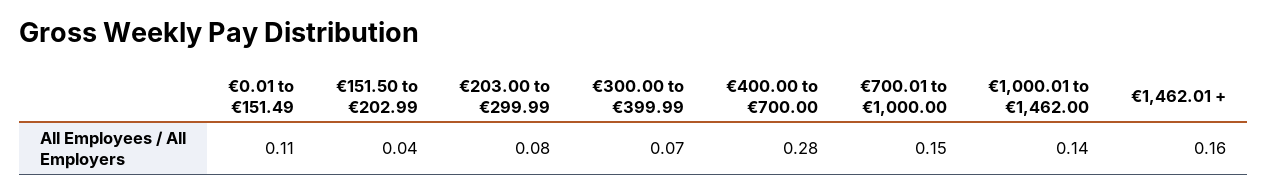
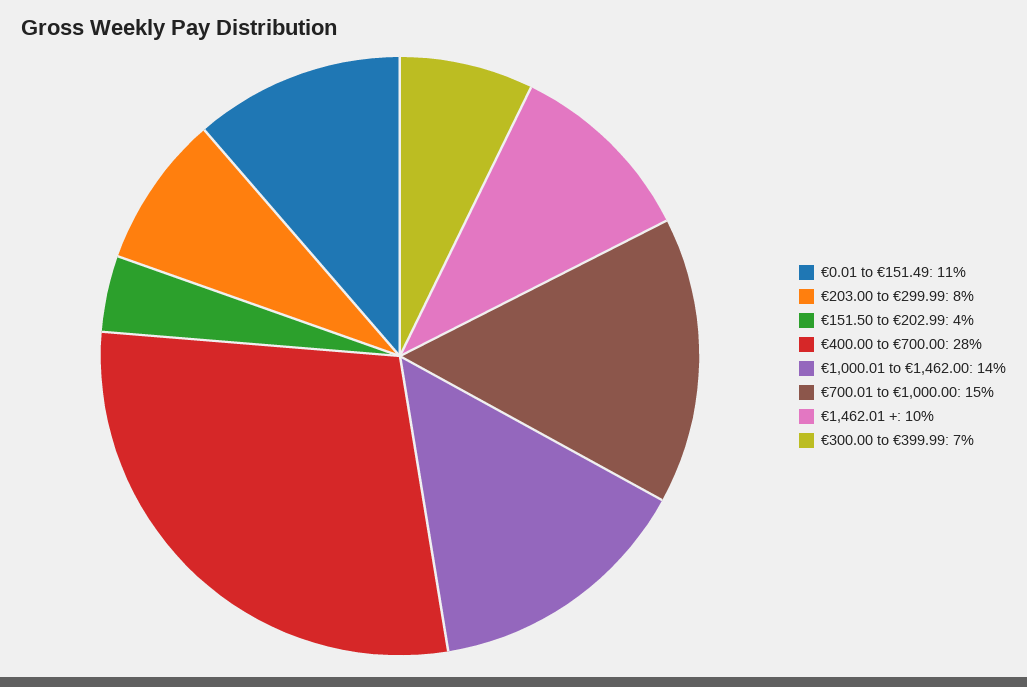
  {
    "€0.01 to €151.49": 0.11,
    "€151.50 to €202.99": 0.04,
    "€203.00 to €299.99": 0.08,
    "€300.00 to €399.99": 0.07,
    "€400.00 to €700.00": 0.28,
    "€700.01 to €1,000.00": 0.15,
    "€1,000.01 to €1,462.00": 0.14,
-   "€1,462.01 +": 0.16
+   "€1,462.01 +": 0.1
  }

